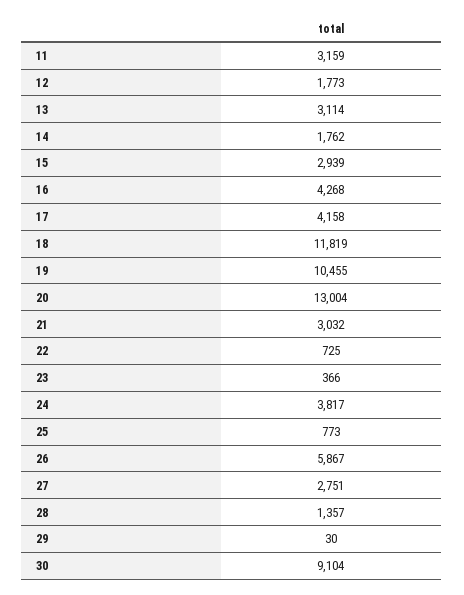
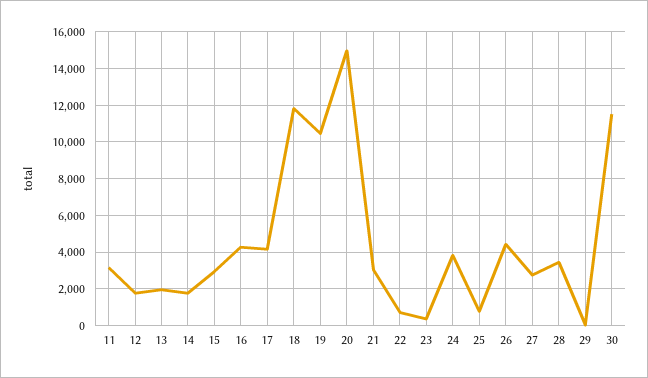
  {
    "11": 3159,
    "12": 1773,
-   "13": 3114,
+   "13": 2000,
    "14": 1762,
    "15": 2939,
    "16": 4268,
    "17": 4158,
    "18": 11819,
    "19": 10455,
-   "20": 13004,
+   "20": 15000,
    "21": 3032,
    "22": 725,
    "23": 366,
    "24": 3817,
    "25": 773,
-   "26": 5867,
+   "26": 4500,
    "27": 2751,
-   "28": 1357,
+   "28": 3500,
    "29": 30,
-   "30": 9104
+   "30": 11500
  }

